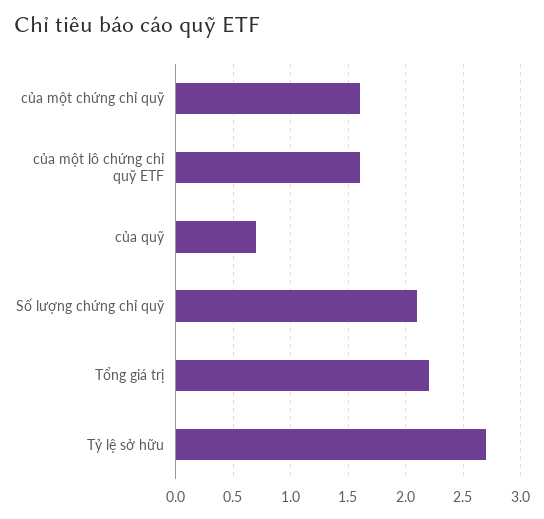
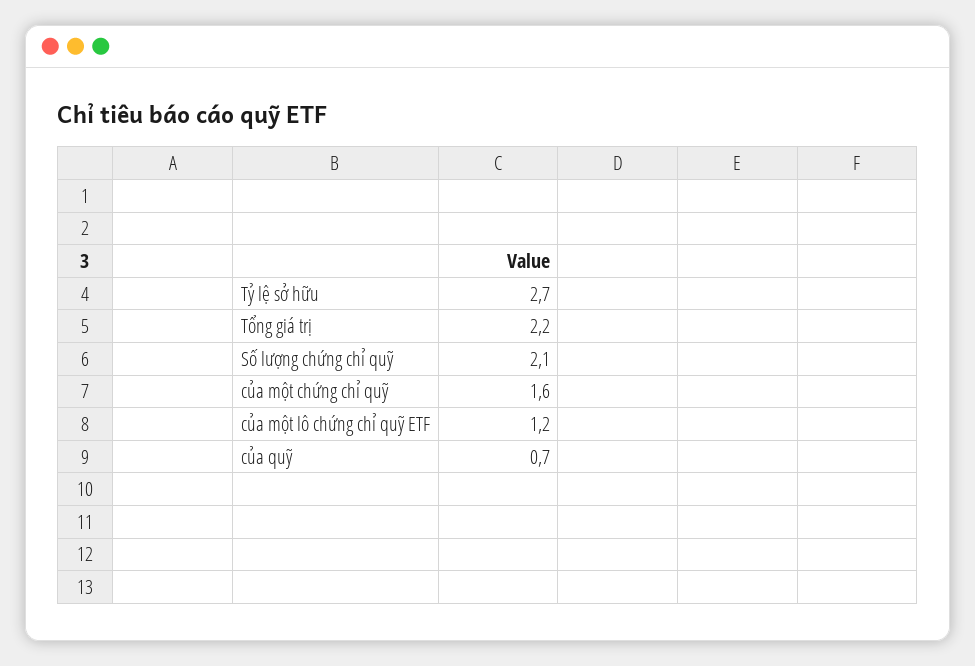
  {
    "của một chứng chỉ quỹ": 1.6,
-   "của một lô chứng chỉ quỹ ETF": 1.6,
+   "của một lô chứng chỉ quỹ ETF": 1.2,
    "của quỹ": 0.7,
    "Số lượng chứng chỉ quỹ": 2.1,
    "Tổng giá trị": 2.2,
    "Tỷ lệ sở hữu": 2.7
  }

